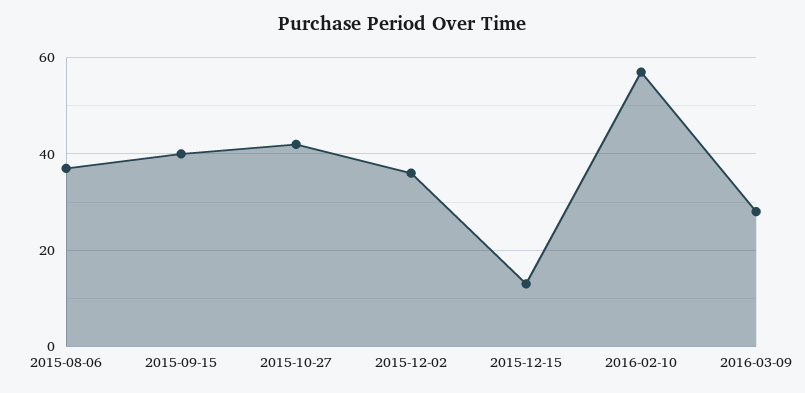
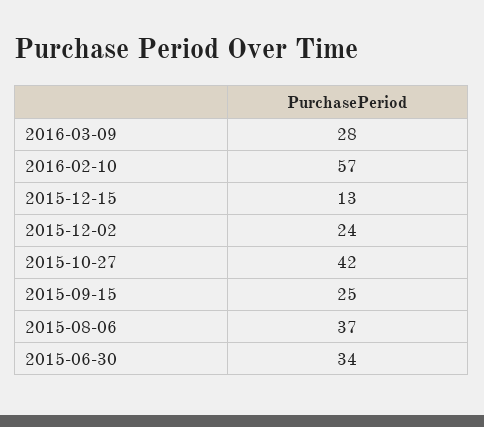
  {
    "2015-08-06": 37,
-   "2015-09-15": 40,
+   "2015-09-15": 25,
    "2015-10-27": 42,
-   "2015-12-02": 35,
+   "2015-12-02": 24,
    "2015-12-15": 13,
    "2016-02-10": 57,
-   "2016-03-09": 28
+   "2016-03-09": 28,
+   "2015-06-30": 34
  }

